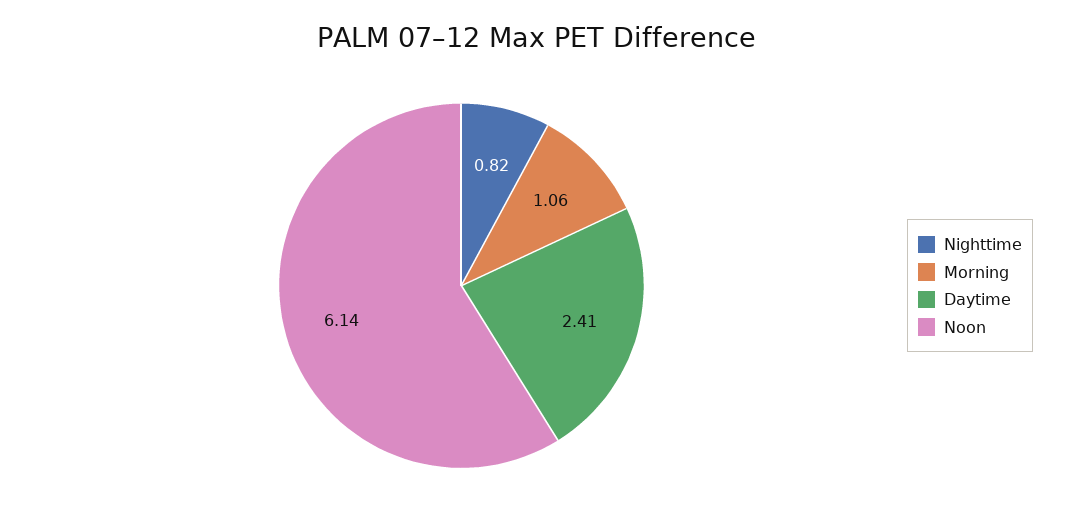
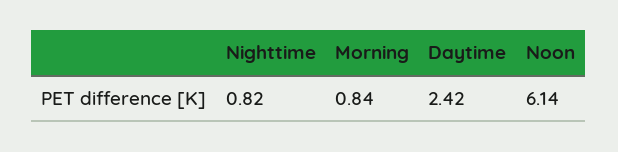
  {
    "Nighttime": 0.82,
-   "Morning": 1.06,
+   "Morning": 0.84,
-   "Daytime": 2.41,
+   "Daytime": 2.42,
    "Noon": 6.14
  }

